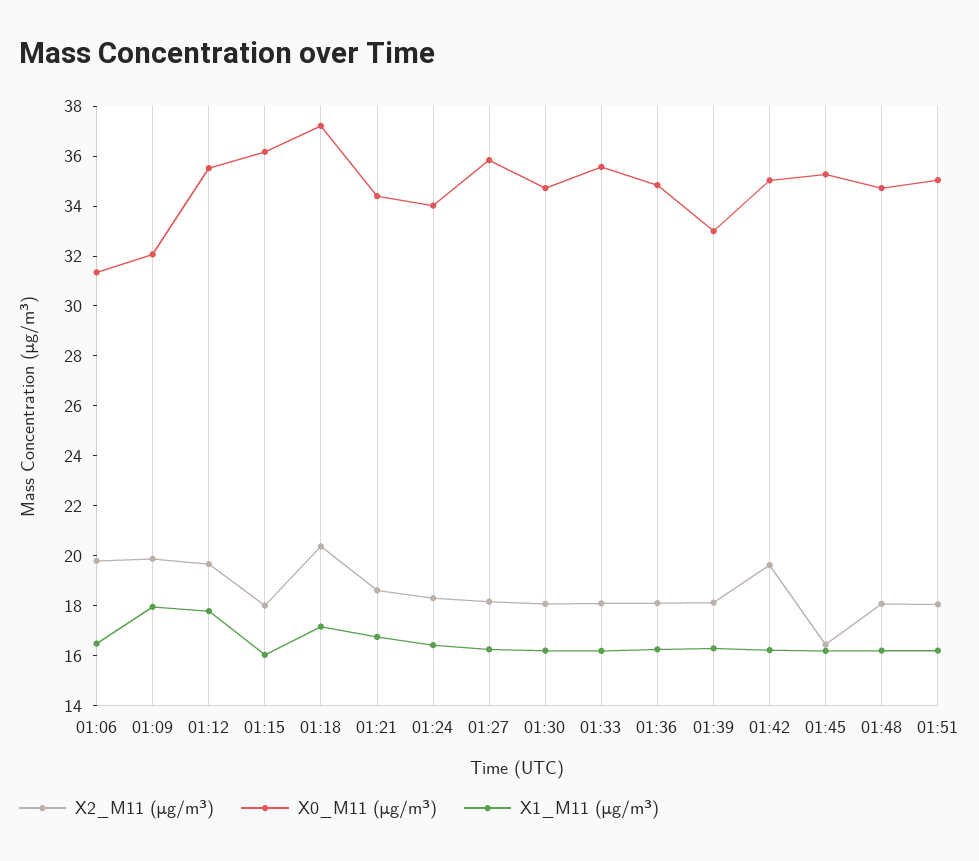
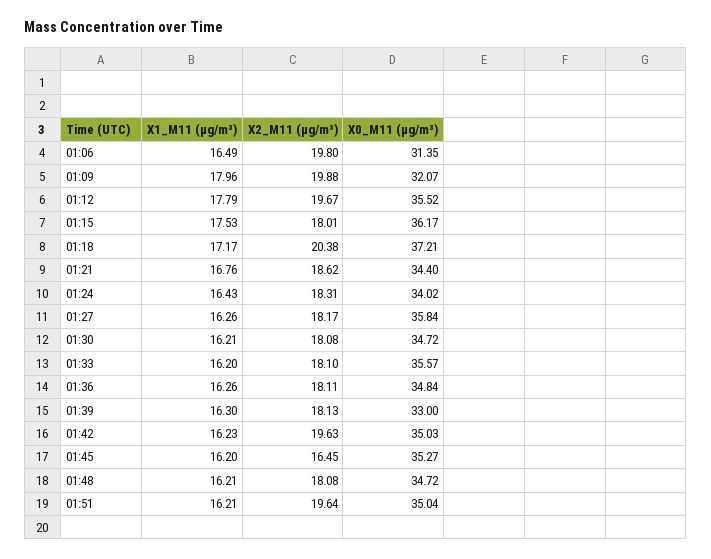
  {
    "X2_M11 (μg/m³)": {
      "01:06": 19.8,
      "01:09": 19.88,
      "01:12": 19.67,
      "01:15": 18.01,
      "01:18": 20.38,
      "01:21": 18.62,
      "01:24": 18.31,
      "01:27": 18.17,
      "01:30": 18.08,
      "01:33": 18.1,
      "01:36": 18.11,
      "01:39": 18.13,
      "01:42": 19.63,
      "01:45": 16.45,
      "01:48": 18.08,
-     "01:51": 18
+     "01:51": 19.64
    },
    "X0_M11 (μg/m³)": {
      "01:06": 31.35,
      "01:09": 32.07,
      "01:12": 35.52,
      "01:15": 36.17,
      "01:18": 37.21,
      "01:21": 34.4,
      "01:24": 34.02,
      "01:27": 35.84,
      "01:30": 34.72,
      "01:33": 35.57,
      "01:36": 34.84,
      "01:39": 33,
      "01:42": 35.03,
      "01:45": 35.27,
      "01:48": 34.72,
      "01:51": 35.04
    },
    "X1_M11 (μg/m³)": {
      "01:06": 16.49,
      "01:09": 17.96,
      "01:12": 17.79,
-     "01:15": 16,
+     "01:15": 17.53,
      "01:18": 17.17,
      "01:21": 16.76,
      "01:24": 16.43,
      "01:27": 16.26,
      "01:30": 16.21,
      "01:33": 16.2,
      "01:36": 16.26,
      "01:39": 16.3,
      "01:42": 16.23,
      "01:45": 16.2,
      "01:48": 16.21,
      "01:51": 16.21
    }
  }

